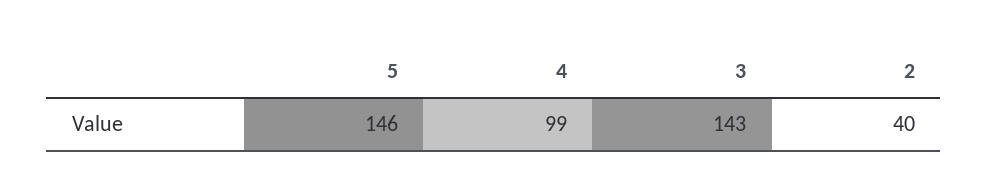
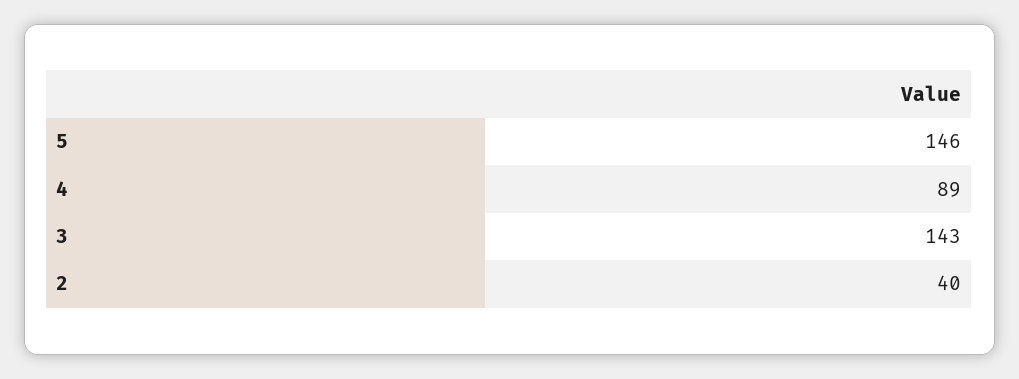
  {
    "5": 146,
-   "4": 99,
+   "4": 89,
    "3": 143,
    "2": 40
  }

